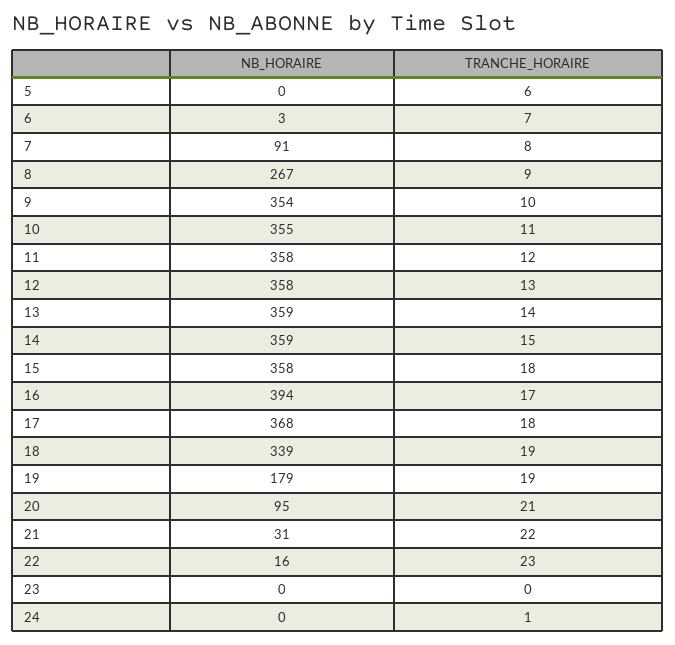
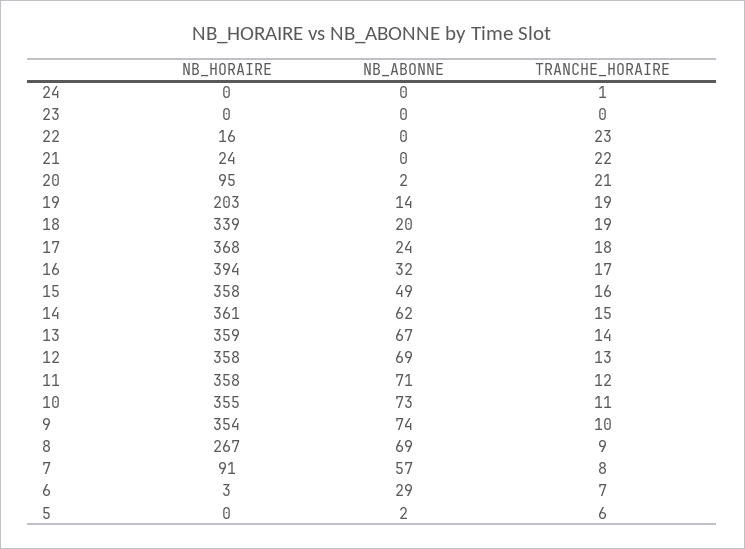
  {
    "NB_HORAIRE": {
      "5": 0,
      "6": 3,
      "7": 91,
      "8": 267,
      "9": 354,
      "10": 355,
      "11": 358,
      "12": 358,
      "13": 359,
-     "14": 359,
+     "14": 361,
      "15": 358,
      "16": 394,
      "17": 368,
      "18": 339,
-     "19": 179,
+     "19": 203,
      "20": 95,
-     "21": 31,
+     "21": 24,
      "22": 16,
      "23": 0,
      "24": 0
    },
    "TRANCHE_HORAIRE": {
      "5": 6,
      "6": 7,
      "7": 8,
      "8": 9,
      "9": 10,
      "10": 11,
      "11": 12,
      "12": 13,
      "13": 14,
      "14": 15,
-     "15": 18,
+     "15": 16,
      "16": 17,
      "17": 18,
      "18": 19,
      "19": 19,
      "20": 21,
      "21": 22,
      "22": 23,
      "23": 0,
      "24": 1
-   }
+   },
+   "NB_ABONNE": {
+     "24": 0,
+     "23": 0,
+     "22": 0,
+     "21": 0,
+     "20": 2,
+     "19": 14,
+     "18": 20,
+     "17": 24,
+     "16": 32,
+     "15": 49,
+     "14": 62,
+     "13": 67,
+     "12": 69,
+     "11": 71,
+     "10": 73,
+     "9": 74,
+     "8": 69,
+     "7": 57,
+     "6": 29,
+     "5": 2
+   }
  }

